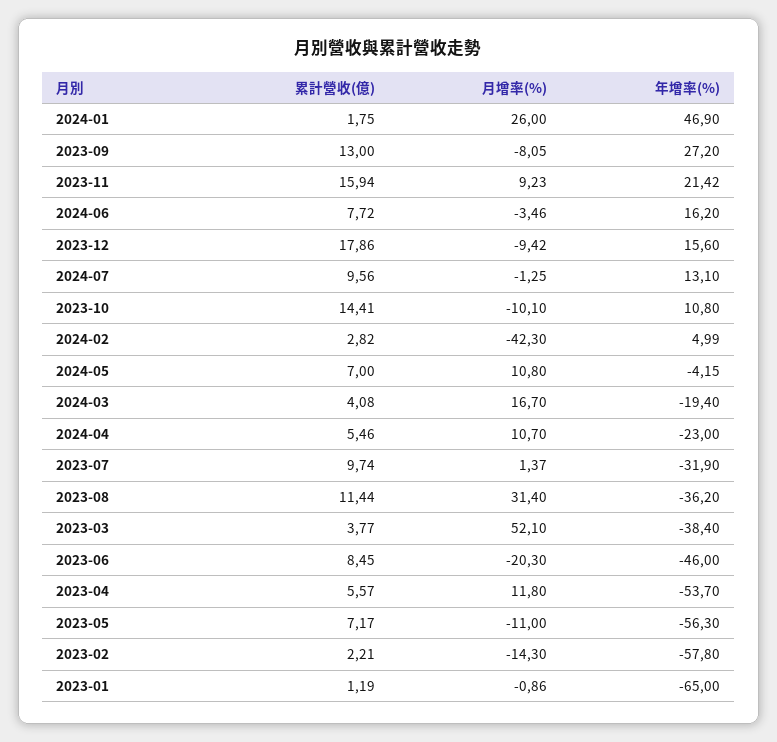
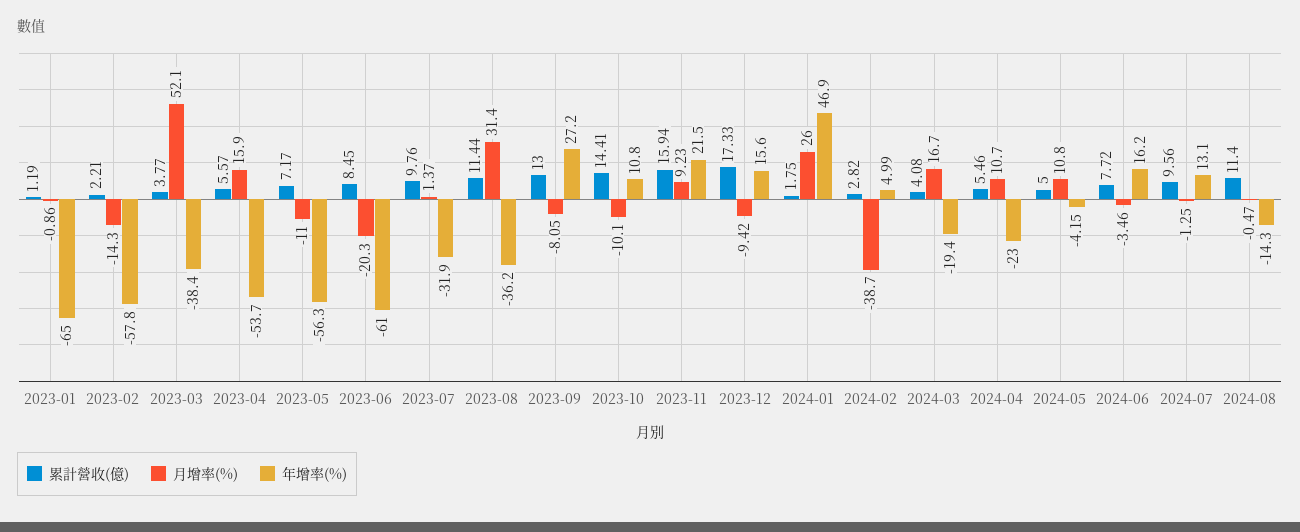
  {
    "累計營收(億)": {
      "2024-01": 1.75,
      "2023-09": 13,
      "2023-11": 15.94,
      "2024-06": 7.72,
-     "2023-12": 17.86,
+     "2023-12": 17.33,
      "2024-07": 9.56,
      "2023-10": 14.41,
      "2024-02": 2.82,
-     "2024-05": 7,
+     "2024-05": 5,
      "2024-03": 4.08,
      "2024-04": 5.46,
-     "2023-07": 9.74,
+     "2023-07": 9.76,
      "2023-08": 11.44,
      "2023-03": 3.77,
      "2023-06": 8.45,
      "2023-04": 5.57,
      "2023-05": 7.17,
      "2023-02": 2.21,
-     "2023-01": 1.19
+     "2023-01": 1.19,
+     "2024-08": 11.4
    },
    "月增率(%)": {
      "2024-01": 26,
      "2023-09": -8.05,
      "2023-11": 9.23,
      "2024-06": -3.46,
      "2023-12": -9.42,
      "2024-07": -1.25,
      "2023-10": -10.1,
-     "2024-02": -42.3,
+     "2024-02": -38.7,
      "2024-05": 10.8,
      "2024-03": 16.7,
      "2024-04": 10.7,
      "2023-07": 1.37,
      "2023-08": 31.4,
      "2023-03": 52.1,
      "2023-06": -20.3,
-     "2023-04": 11.8,
+     "2023-04": 15.9,
      "2023-05": -11,
      "2023-02": -14.3,
-     "2023-01": -0.86
+     "2023-01": -0.86,
+     "2024-08": -0.47
    },
    "年增率(%)": {
      "2024-01": 46.9,
      "2023-09": 27.2,
-     "2023-11": 21.42,
+     "2023-11": 21.5,
      "2024-06": 16.2,
      "2023-12": 15.6,
      "2024-07": 13.1,
      "2023-10": 10.8,
      "2024-02": 4.99,
      "2024-05": -4.15,
      "2024-03": -19.4,
      "2024-04": -23,
      "2023-07": -31.9,
      "2023-08": -36.2,
      "2023-03": -38.4,
-     "2023-06": -46,
+     "2023-06": -61,
      "2023-04": -53.7,
      "2023-05": -56.3,
      "2023-02": -57.8,
-     "2023-01": -65
+     "2023-01": -65,
+     "2024-08": -14.3
    }
  }

